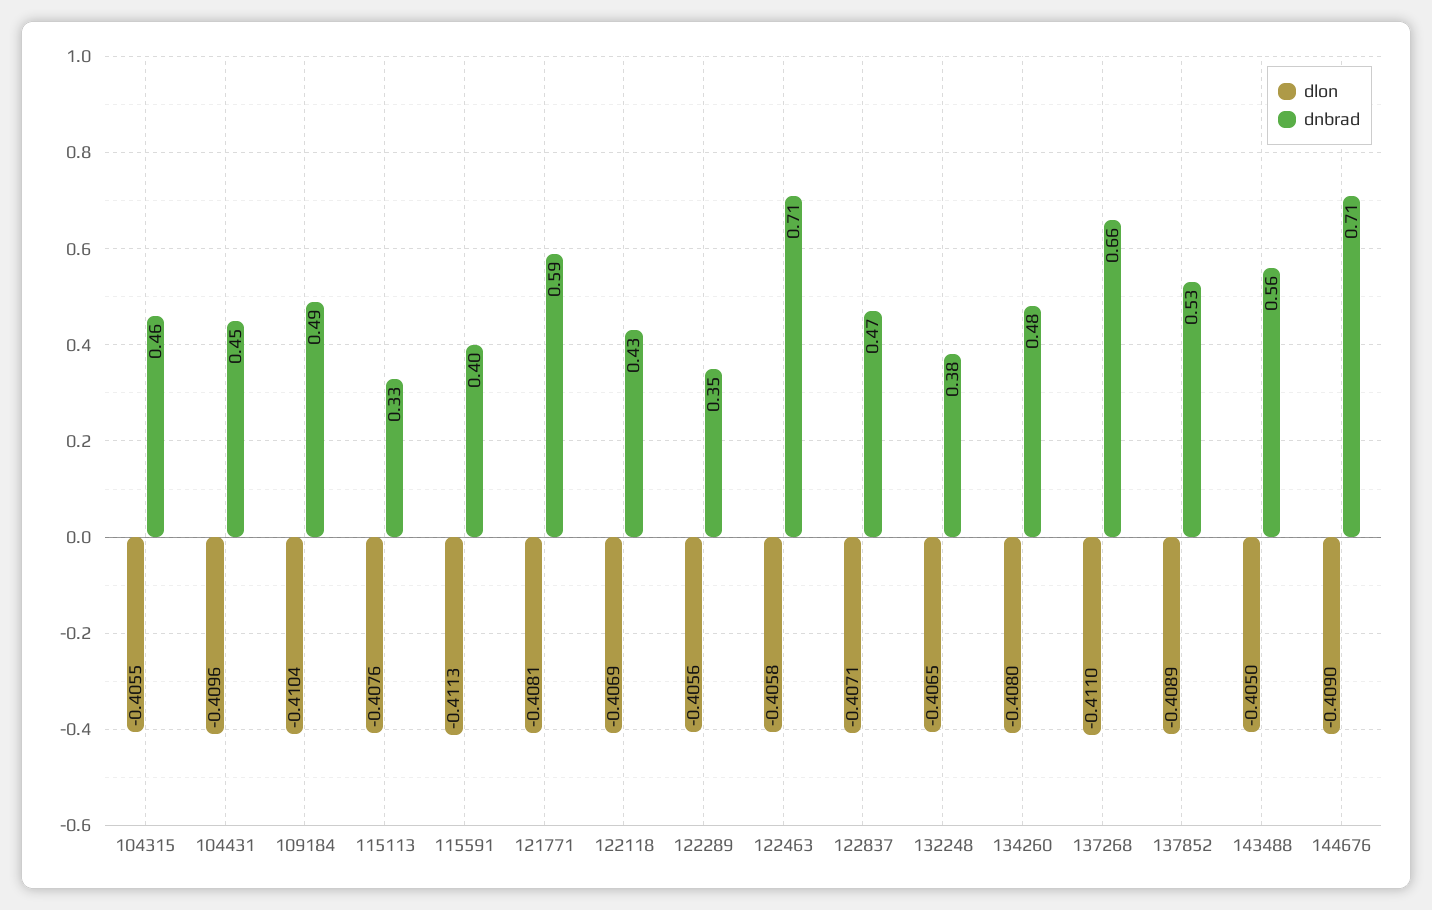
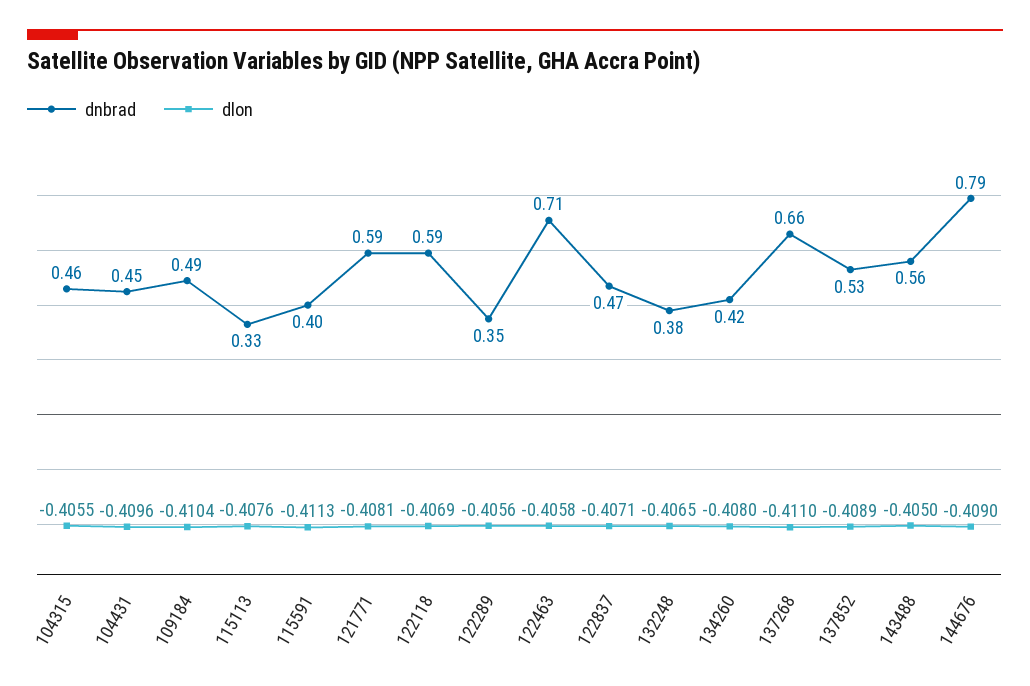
  {
    "dlon": {
      "104315": -0.4055,
      "104431": -0.4096,
      "109184": -0.4104,
      "115113": -0.4076,
      "115591": -0.4113,
      "121771": -0.4081,
      "122118": -0.4069,
      "122289": -0.4056,
      "122463": -0.4058,
      "122837": -0.4071,
      "132248": -0.4065,
      "134260": -0.408,
      "137268": -0.411,
      "137852": -0.4089,
      "143488": -0.405,
      "144676": -0.409
    },
    "dnbrad": {
      "104315": 0.46,
      "104431": 0.45,
      "109184": 0.49,
      "115113": 0.33,
      "115591": 0.4,
      "121771": 0.59,
-     "122118": 0.43,
+     "122118": 0.59,
      "122289": 0.35,
      "122463": 0.71,
      "122837": 0.47,
      "132248": 0.38,
-     "134260": 0.48,
+     "134260": 0.42,
      "137268": 0.66,
      "137852": 0.53,
      "143488": 0.56,
-     "144676": 0.71
+     "144676": 0.79
    }
  }

